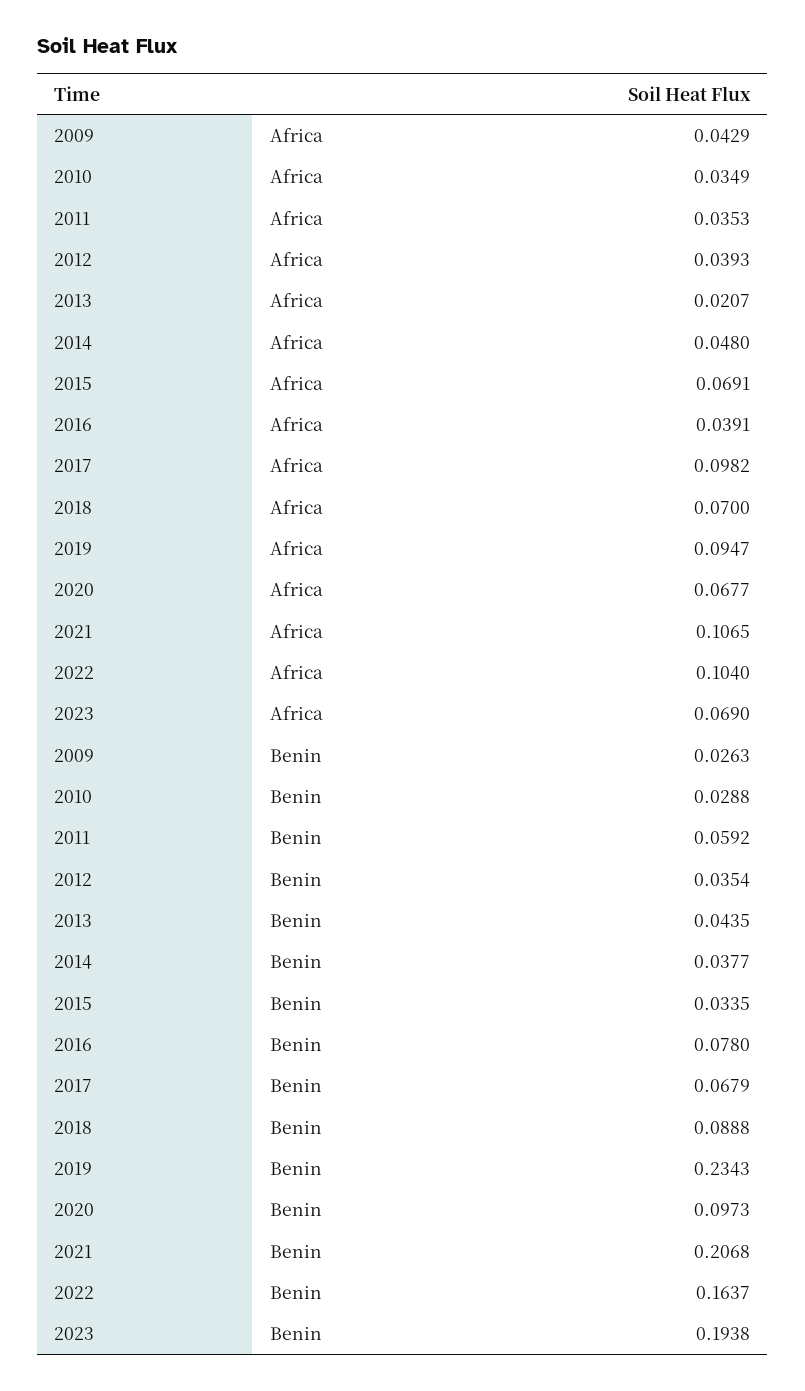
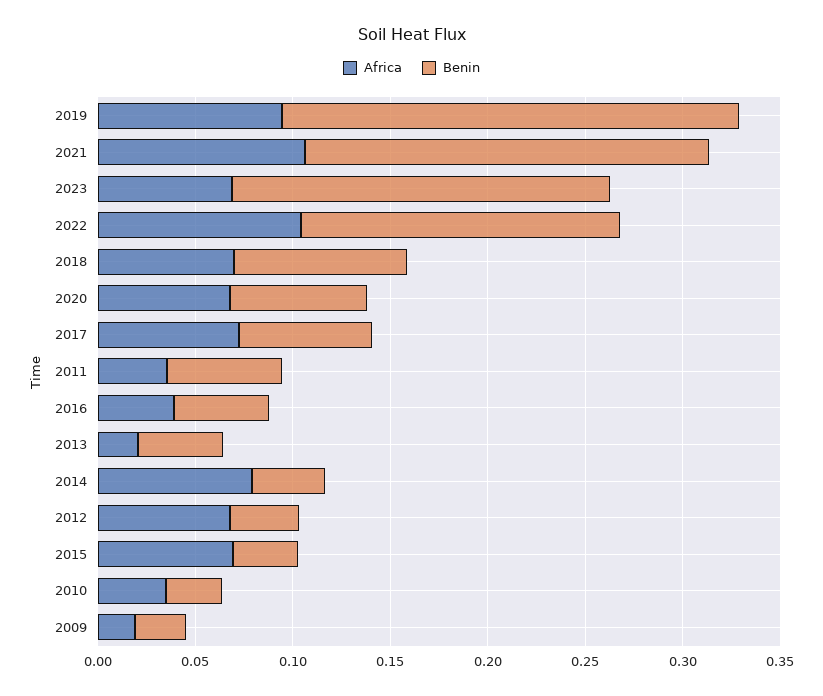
  {
    "Africa": {
-     "2009": 0.0429,
+     "2009": 0.02,
      "2010": 0.0349,
      "2011": 0.0353,
-     "2012": 0.0393,
+     "2012": 0.07,
      "2013": 0.0207,
-     "2014": 0.048,
+     "2014": 0.08,
      "2015": 0.0691,
      "2016": 0.0391,
-     "2017": 0.0982,
+     "2017": 0.07,
      "2018": 0.07,
      "2019": 0.0947,
      "2020": 0.0677,
      "2021": 0.1065,
      "2022": 0.104,
      "2023": 0.069
    },
    "Benin": {
      "2009": 0.0263,
      "2010": 0.0288,
      "2011": 0.0592,
      "2012": 0.0354,
      "2013": 0.0435,
      "2014": 0.0377,
      "2015": 0.0335,
-     "2016": 0.078,
+     "2016": 0.05,
      "2017": 0.0679,
      "2018": 0.0888,
      "2019": 0.2343,
-     "2020": 0.0973,
+     "2020": 0.07,
      "2021": 0.2068,
      "2022": 0.1637,
      "2023": 0.1938
    }
  }

